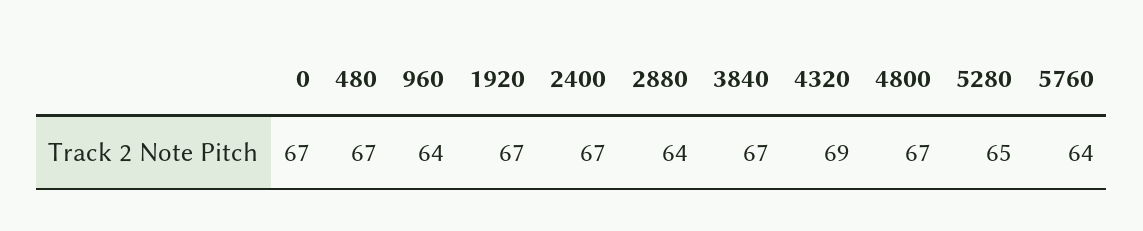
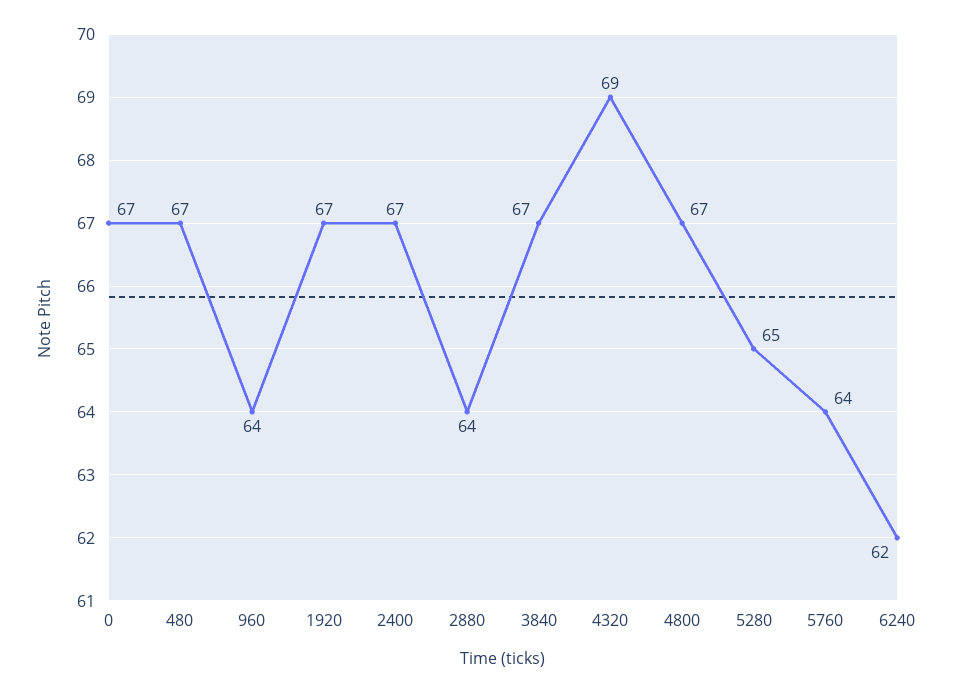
  {
    "0": 67,
    "480": 67,
    "960": 64,
    "1920": 67,
    "2400": 67,
    "2880": 64,
    "3840": 67,
    "4320": 69,
    "4800": 67,
    "5280": 65,
-   "5760": 64
+   "5760": 64,
+   "6240": 62
  }

